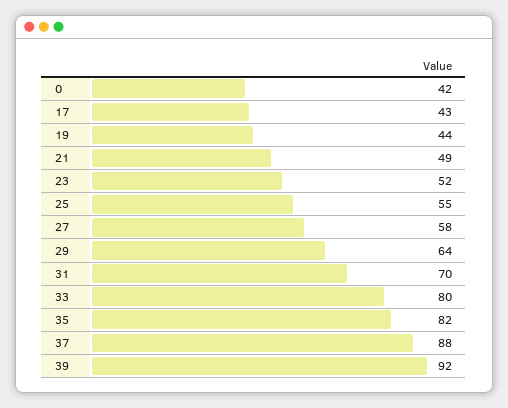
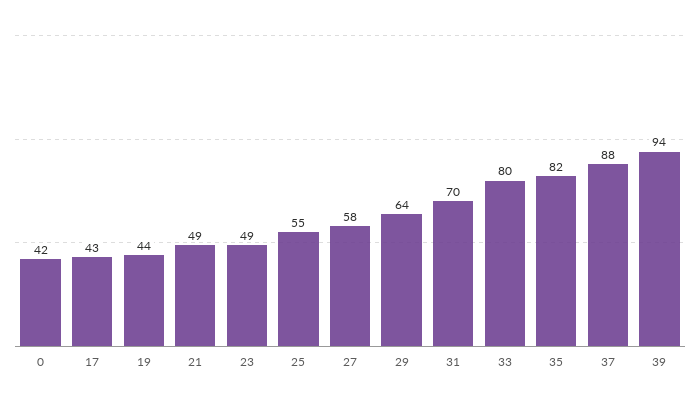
  {
    "0": 42,
    "17": 43,
    "19": 44,
    "21": 49,
-   "23": 52,
+   "23": 49,
    "25": 55,
    "27": 58,
    "29": 64,
    "31": 70,
    "33": 80,
    "35": 82,
    "37": 88,
-   "39": 92
+   "39": 94
  }

